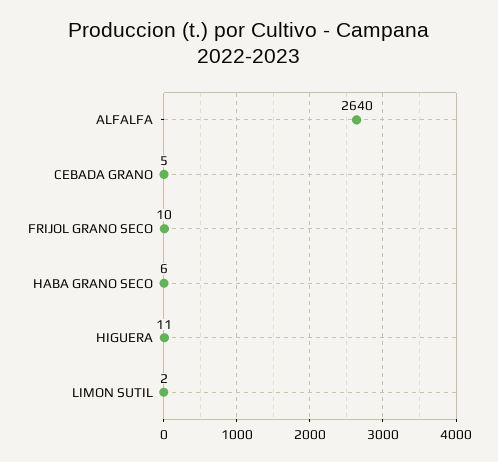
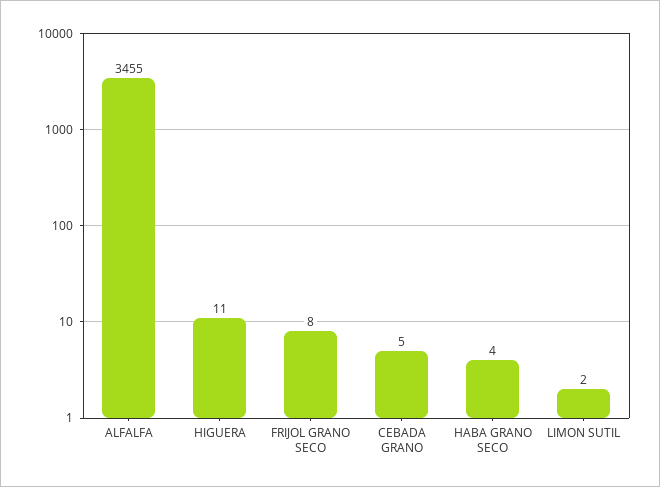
  {
-   "ALFALFA": 2640,
+   "ALFALFA": 3455,
    "CEBADA GRANO": 5,
-   "FRIJOL GRANO SECO": 10,
+   "FRIJOL GRANO SECO": 8,
-   "HABA GRANO SECO": 6,
+   "HABA GRANO SECO": 4,
    "HIGUERA": 11,
    "LIMON SUTIL": 2
  }

